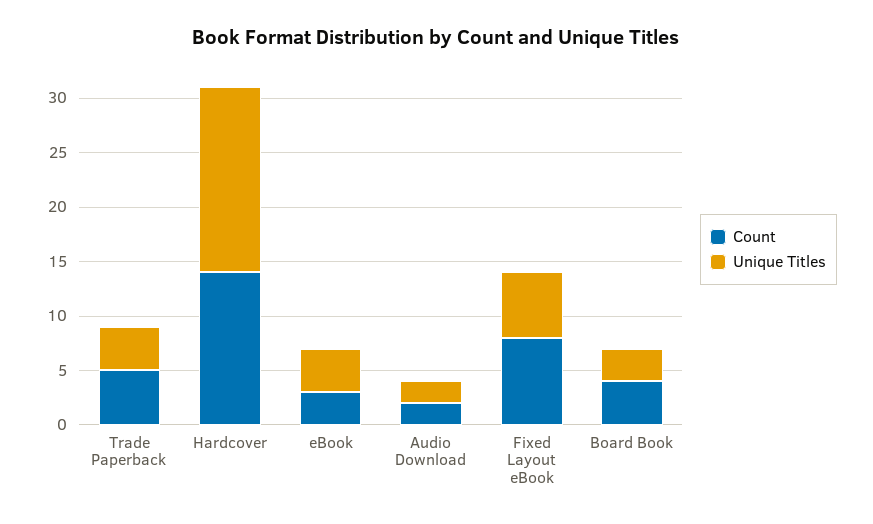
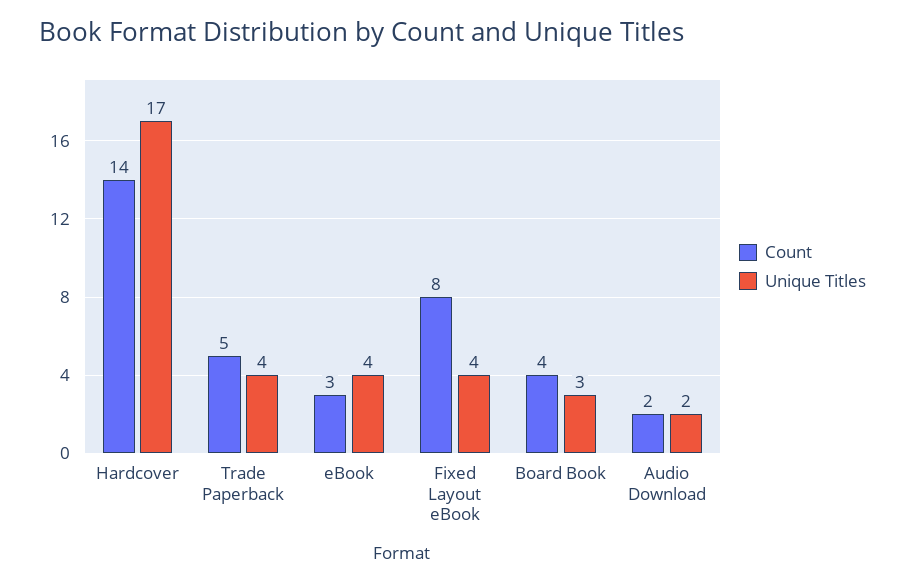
  {
    "Count": {
      "Trade Paperback": 5,
      "Hardcover": 14,
      "eBook": 3,
      "Audio Download": 2,
      "Fixed Layout eBook": 8,
      "Board Book": 4
    },
    "Unique Titles": {
      "Trade Paperback": 4,
      "Hardcover": 17,
      "eBook": 4,
      "Audio Download": 2,
-     "Fixed Layout eBook": 6,
+     "Fixed Layout eBook": 4,
      "Board Book": 3
    }
  }

